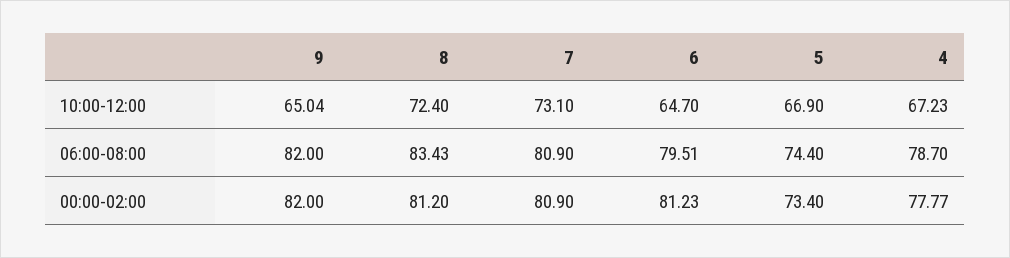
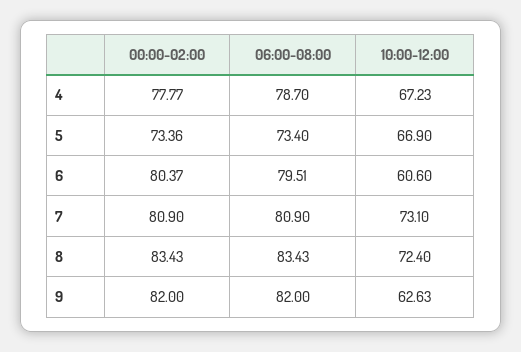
  {
    "9": {
-     "10:00-12:00": 65.04,
+     "10:00-12:00": 62.63,
      "06:00-08:00": 82,
      "00:00-02:00": 82
    },
    "8": {
      "10:00-12:00": 72.4,
      "06:00-08:00": 83.43,
-     "00:00-02:00": 81.2
+     "00:00-02:00": 83.43
    },
    "7": {
      "10:00-12:00": 73.1,
      "06:00-08:00": 80.9,
      "00:00-02:00": 80.9
    },
    "6": {
-     "10:00-12:00": 64.7,
+     "10:00-12:00": 60.6,
      "06:00-08:00": 79.51,
-     "00:00-02:00": 81.23
+     "00:00-02:00": 80.37
    },
    "5": {
      "10:00-12:00": 66.9,
-     "06:00-08:00": 74.4,
+     "06:00-08:00": 73.4,
-     "00:00-02:00": 73.4
+     "00:00-02:00": 73.36
    },
    "4": {
      "10:00-12:00": 67.23,
      "06:00-08:00": 78.7,
      "00:00-02:00": 77.77
    }
  }

